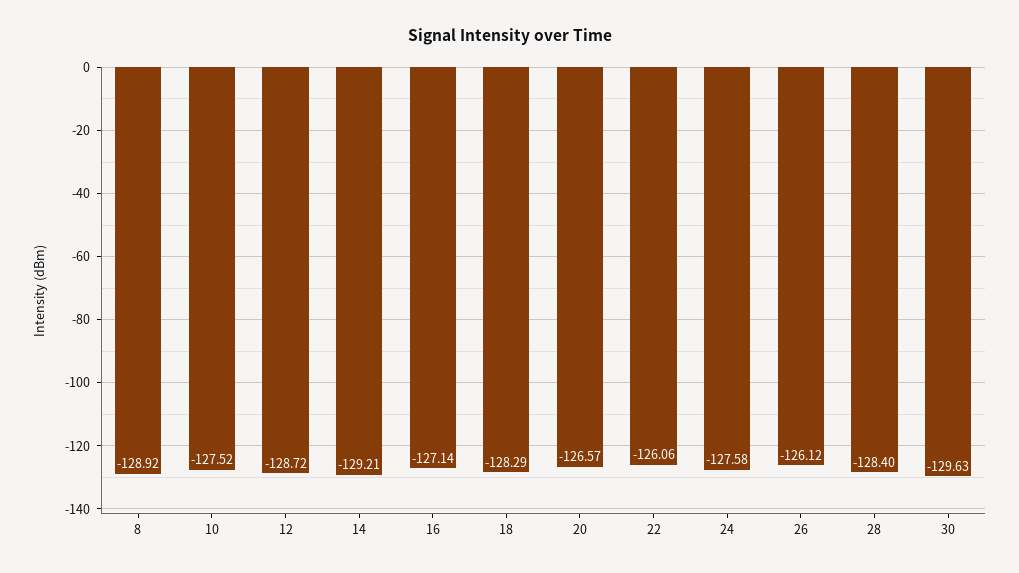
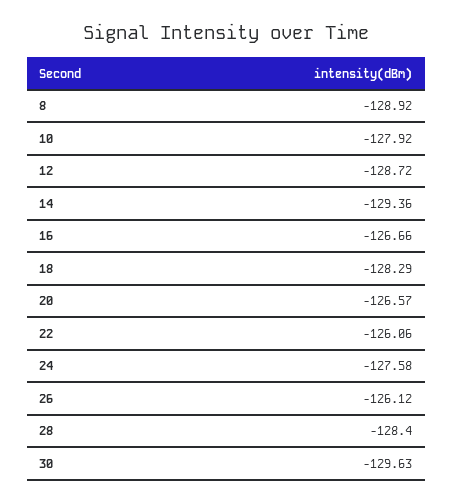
  {
    "8": -128.92,
-   "10": -127.52,
+   "10": -127.92,
    "12": -128.72,
-   "14": -129.21,
+   "14": -129.36,
-   "16": -127.14,
+   "16": -126.66,
    "18": -128.29,
    "20": -126.57,
    "22": -126.06,
    "24": -127.58,
    "26": -126.12,
    "28": -128.4,
    "30": -129.63
  }

